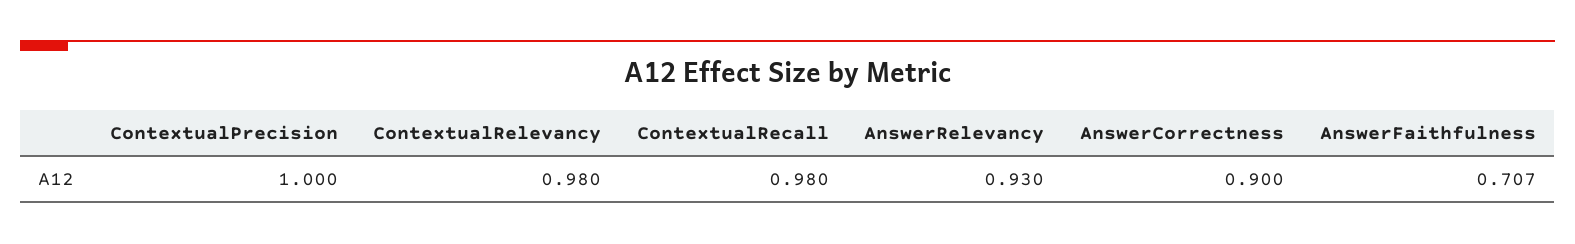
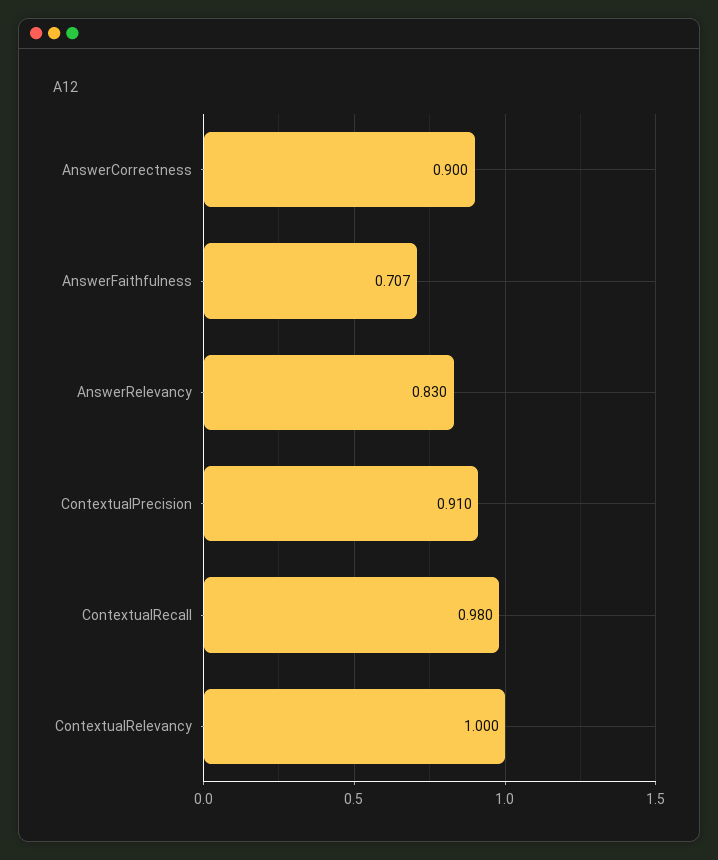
  {
-   "ContextualPrecision": 1,
+   "ContextualPrecision": 0.91,
-   "ContextualRelevancy": 0.98,
+   "ContextualRelevancy": 1,
    "ContextualRecall": 0.98,
-   "AnswerRelevancy": 0.93,
+   "AnswerRelevancy": 0.83,
    "AnswerCorrectness": 0.9,
    "AnswerFaithfulness": 0.707
  }

